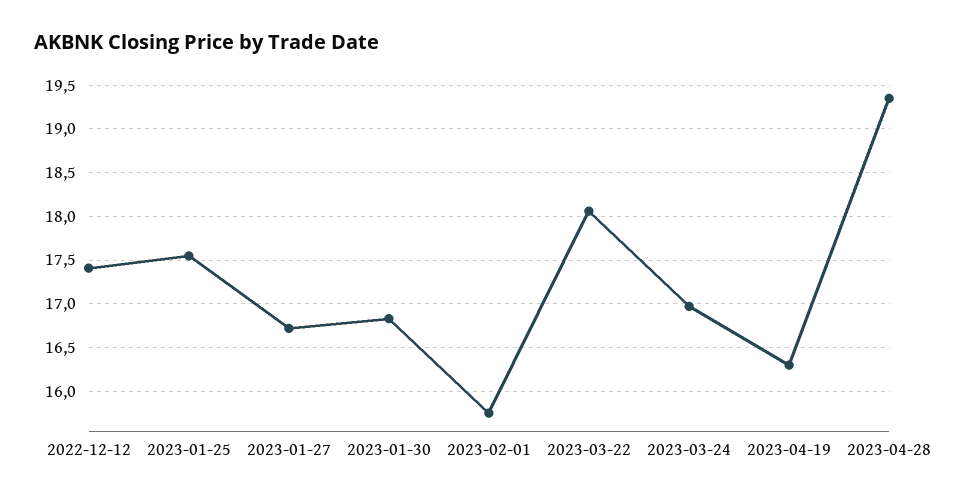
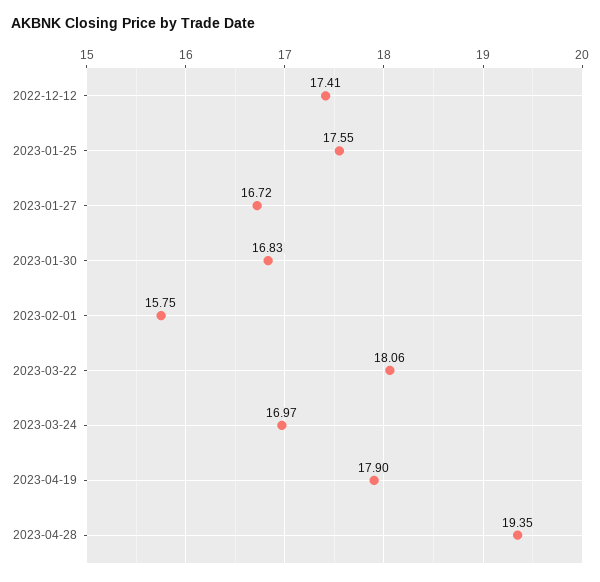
  {
    "2022-12-12": 17.41,
    "2023-01-25": 17.55,
    "2023-01-27": 16.72,
    "2023-01-30": 16.83,
    "2023-02-01": 15.75,
    "2023-03-22": 18.06,
    "2023-03-24": 16.97,
-   "2023-04-19": 16.3,
+   "2023-04-19": 17.9,
    "2023-04-28": 19.35
  }

